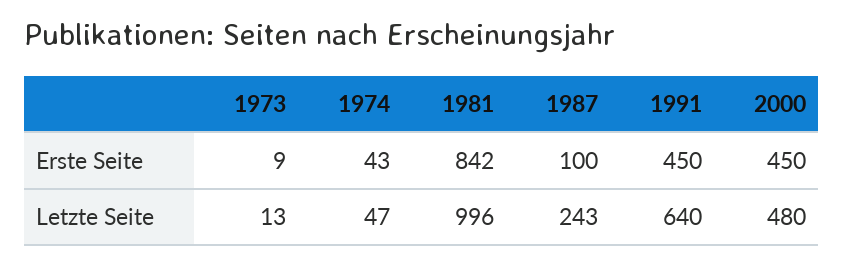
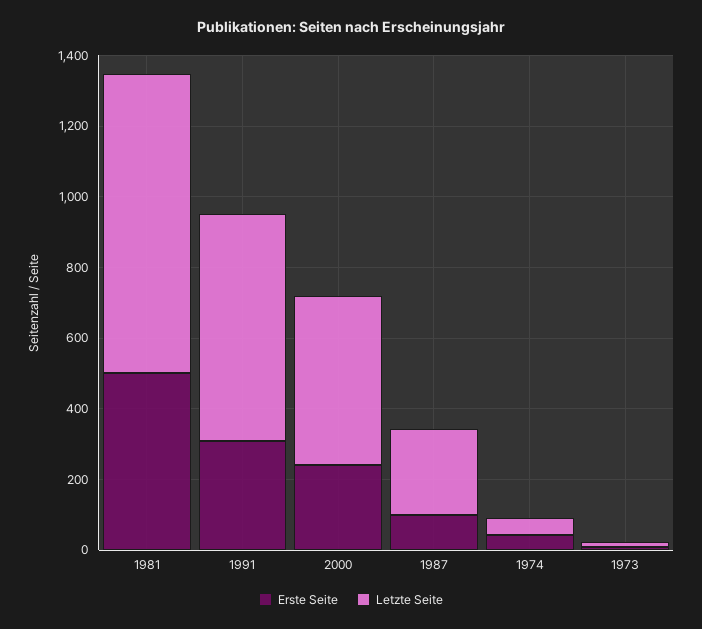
  {
    "Erste Seite": {
      "1973": 9,
      "1974": 43,
-     "1981": 842,
+     "1981": 500,
      "1987": 100,
-     "1991": 450,
+     "1991": 300,
-     "2000": 450
+     "2000": 250
    },
    "Letzte Seite": {
      "1973": 13,
      "1974": 47,
-     "1981": 996,
+     "1981": 850,
      "1987": 243,
      "1991": 640,
      "2000": 480
    }
  }

